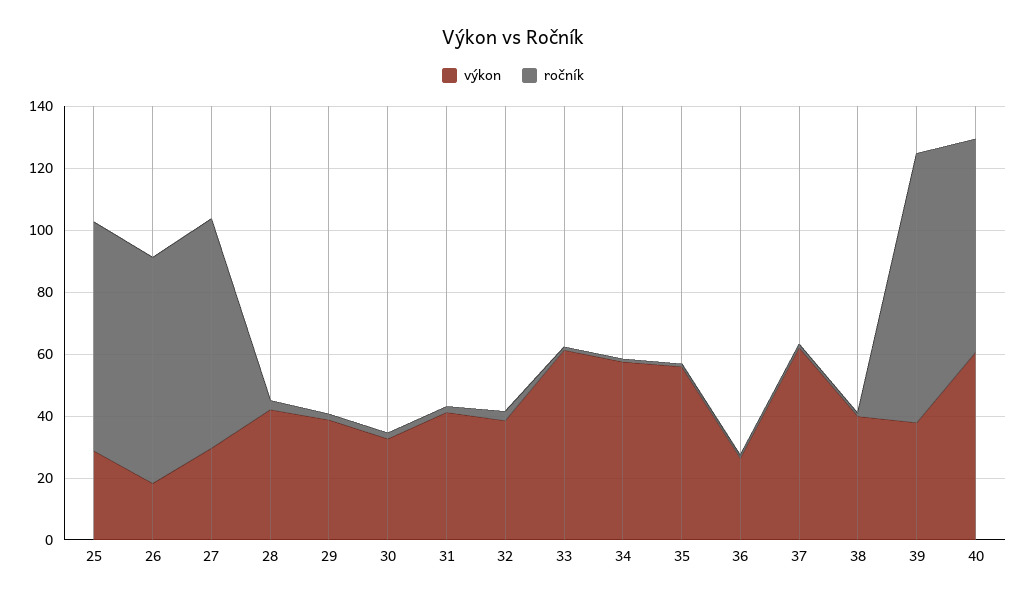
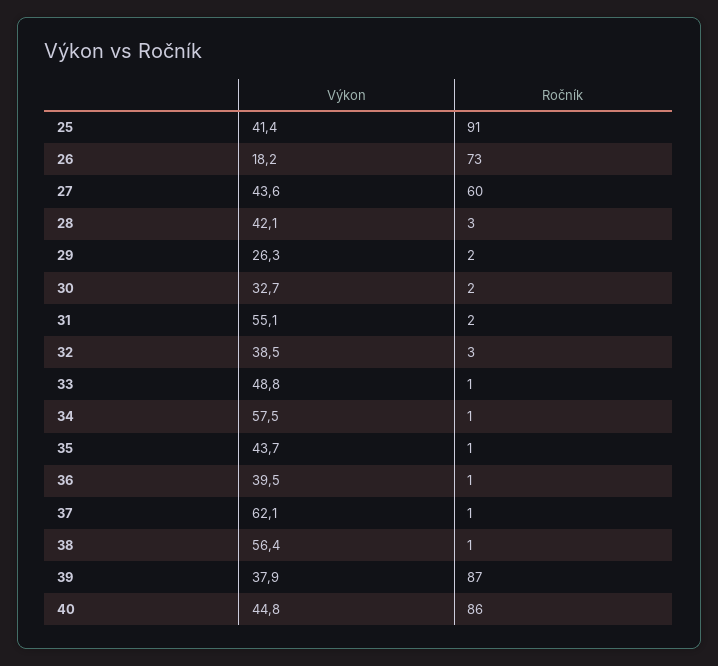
  {
    "výkon": {
-     "25": 30,
+     "25": 41.4,
      "26": 18.2,
-     "27": 30,
+     "27": 43.6,
      "28": 42.1,
-     "29": 40,
+     "29": 26.3,
      "30": 32.7,
-     "31": 40,
+     "31": 55.1,
      "32": 38.5,
-     "33": 60,
+     "33": 48.8,
      "34": 57.5,
-     "35": 55,
+     "35": 43.7,
-     "36": 25,
+     "36": 39.5,
      "37": 62.1,
-     "38": 40,
+     "38": 56.4,
      "39": 37.9,
-     "40": 60
+     "40": 44.8
    },
    "ročník": {
-     "25": 75,
+     "25": 91,
      "26": 73,
-     "27": 75,
+     "27": 60,
      "28": 3,
      "29": 2,
      "30": 2,
      "31": 2,
      "32": 3,
      "33": 1,
      "34": 1,
      "35": 1,
      "36": 1,
      "37": 1,
      "38": 1,
      "39": 87,
-     "40": 70
+     "40": 86
    }
  }

